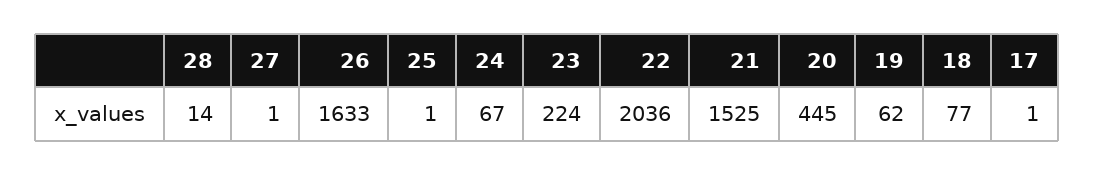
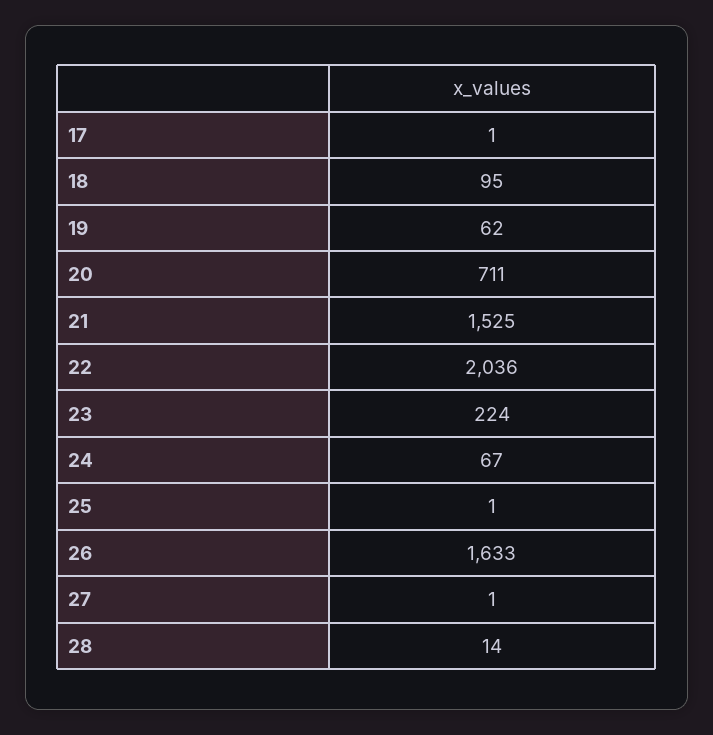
  {
    "28": 14,
    "27": 1,
    "26": 1633,
    "25": 1,
    "24": 67,
    "23": 224,
    "22": 2036,
    "21": 1525,
-   "20": 445,
+   "20": 711,
    "19": 62,
-   "18": 77,
+   "18": 95,
    "17": 1
  }

